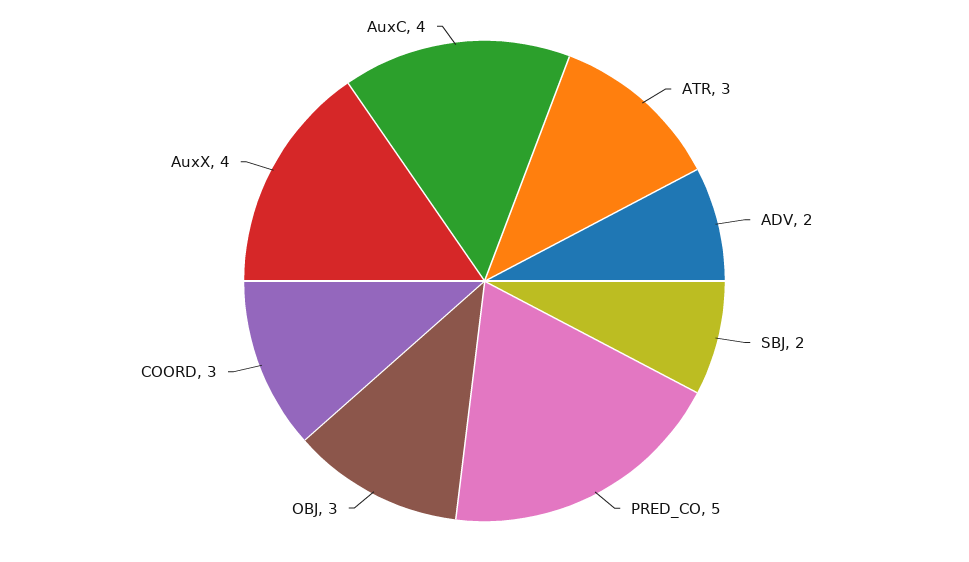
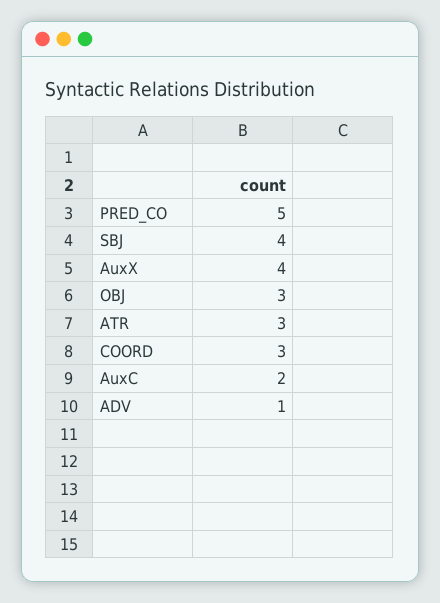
  {
    "ATR": 3,
-   "ADV": 2,
+   "ADV": 1,
-   "SBJ": 2,
+   "SBJ": 4,
    "PRED_CO": 5,
    "OBJ": 3,
    "COORD": 3,
    "AuxX": 4,
-   "AuxC": 4
+   "AuxC": 2
  }

